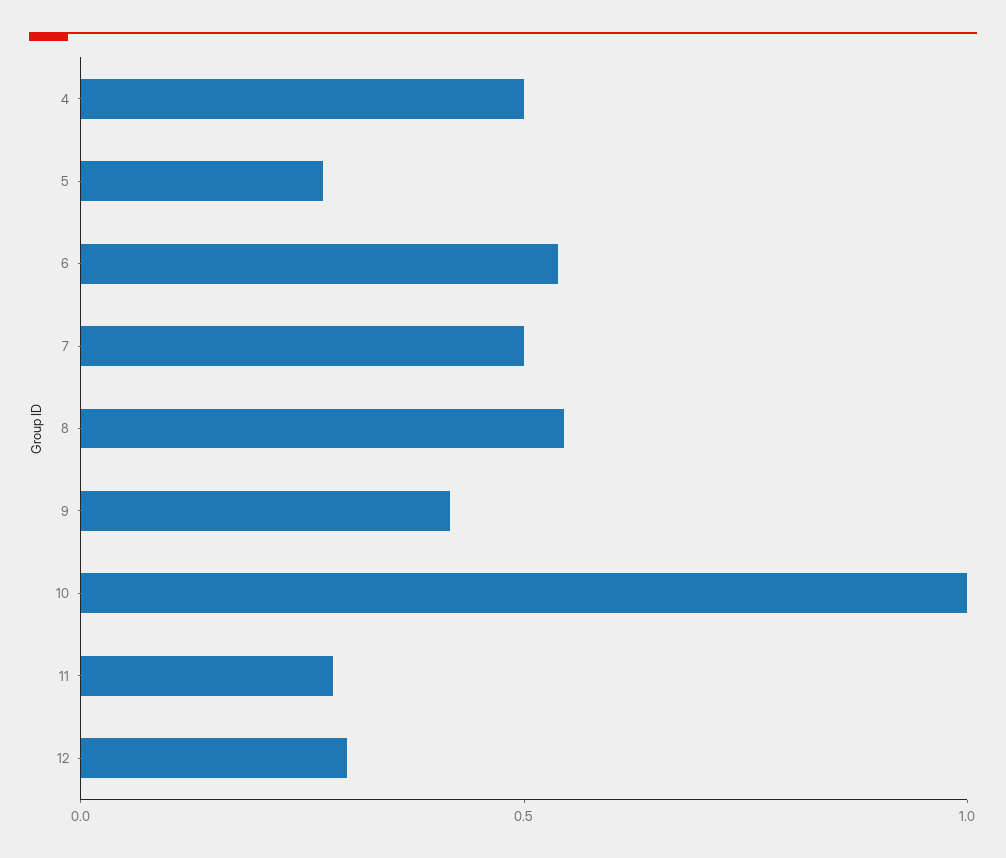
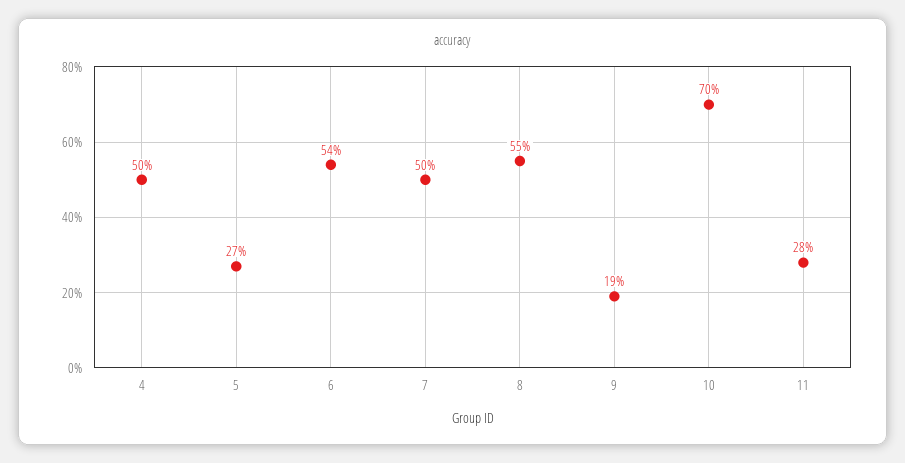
  {
    "4": 0.5,
    "5": 0.27,
    "6": 0.54,
    "7": 0.5,
    "8": 0.55,
-   "9": 0.4,
+   "9": 0.19,
-   "10": 1,
+   "10": 0.7,
-   "11": 0.28,
+   "11": 0.28
-   "12": 0.3
  }

